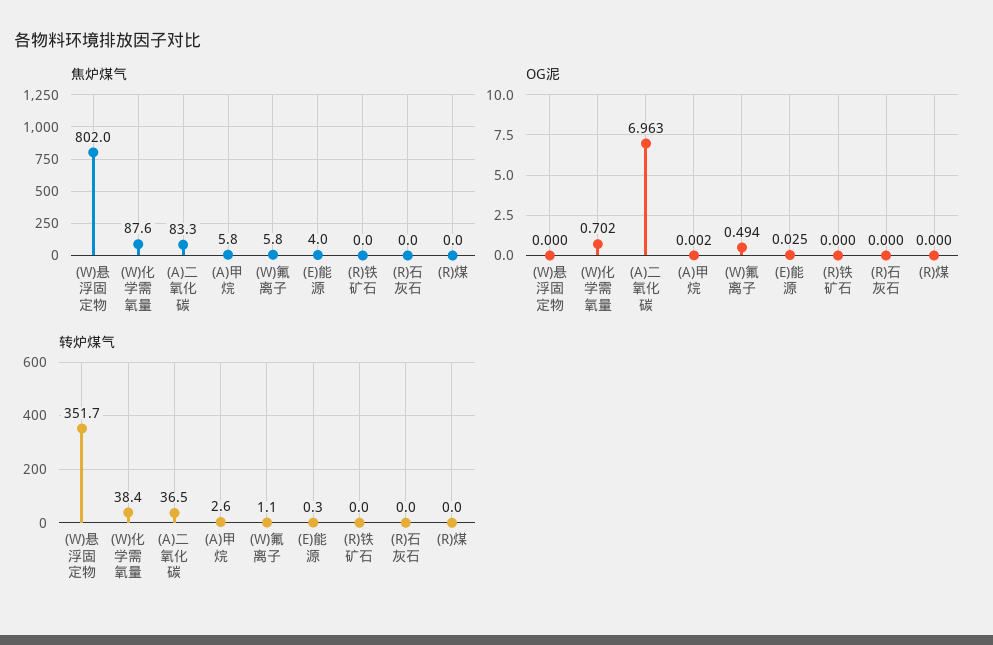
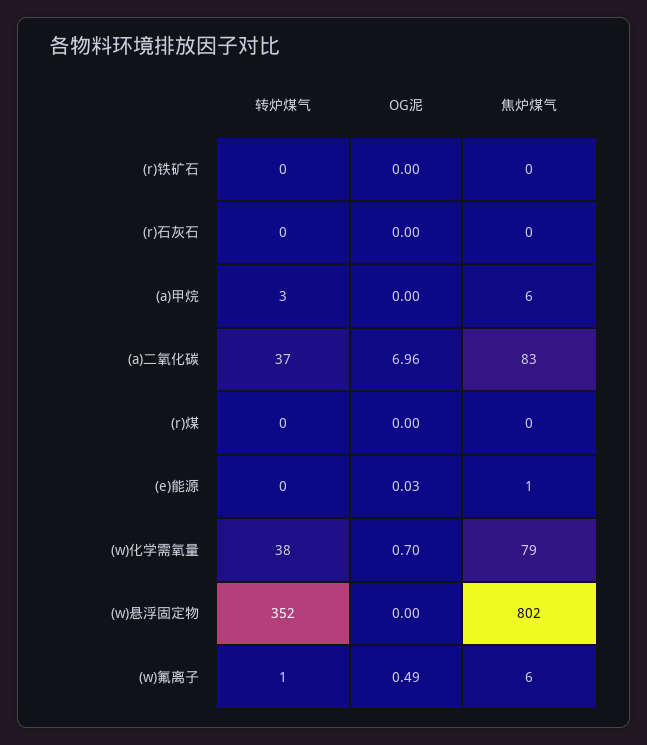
  {
    "焦炉煤气": {
      "(W)悬浮固定物": 802,
-     "(W)化学需氧量": 87.6,
+     "(W)化学需氧量": 79,
      "(A)二氧化碳": 83.3,
      "(A)甲烷": 5.8,
      "(W)氟离子": 5.8,
-     "(E)能源": 4,
+     "(E)能源": 1,
      "(R)铁矿石": 0,
      "(R)石灰石": 0,
      "(R)煤": 0
    },
    "OG泥": {
      "(W)悬浮固定物": 0,
      "(W)化学需氧量": 0.702,
      "(A)二氧化碳": 6.963,
      "(A)甲烷": 0.002,
      "(W)氟离子": 0.494,
      "(E)能源": 0.025,
      "(R)铁矿石": 0,
      "(R)石灰石": 0,
      "(R)煤": 0
    },
    "转炉煤气": {
      "(W)悬浮固定物": 351.7,
      "(W)化学需氧量": 38.4,
      "(A)二氧化碳": 36.5,
      "(A)甲烷": 2.6,
      "(W)氟离子": 1.1,
      "(E)能源": 0.3,
      "(R)铁矿石": 0,
      "(R)石灰石": 0,
      "(R)煤": 0
    }
  }

